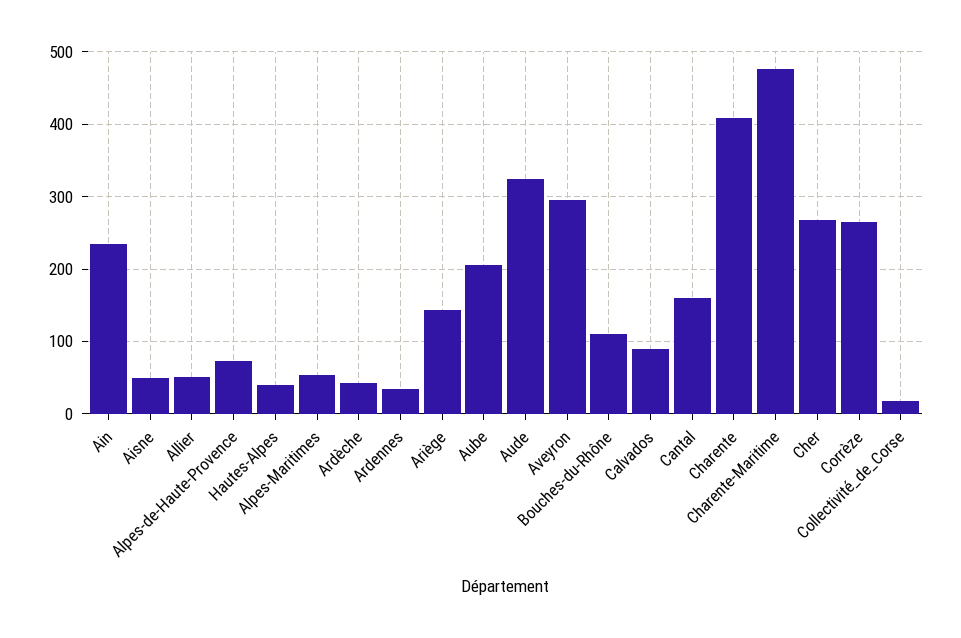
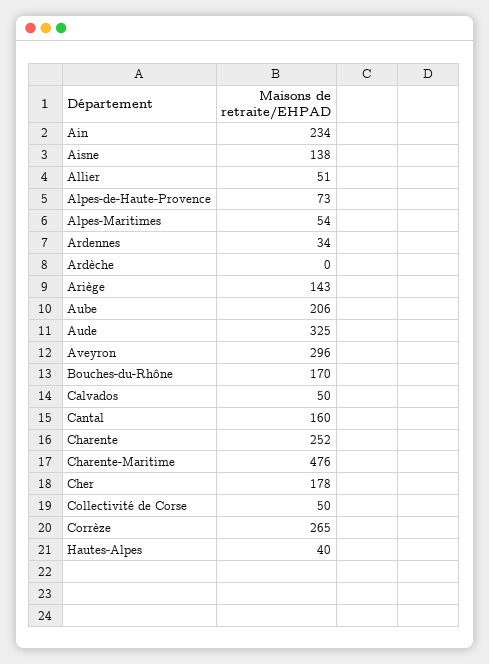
  {
    "Ain": 234,
-   "Aisne": 50,
+   "Aisne": 138,
    "Allier": 51,
    "Alpes-de-Haute-Provence": 73,
    "Hautes-Alpes": 40,
    "Alpes-Maritimes": 54,
-   "Ardèche": 40,
+   "Ardèche": 0,
    "Ardennes": 34,
    "Ariège": 143,
    "Aube": 206,
    "Aude": 325,
    "Aveyron": 296,
-   "Bouches-du-Rhône": 110,
+   "Bouches-du-Rhône": 170,
-   "Calvados": 90,
+   "Calvados": 50,
    "Cantal": 160,
-   "Charente": 410,
+   "Charente": 252,
    "Charente-Maritime": 476,
-   "Cher": 270,
+   "Cher": 178,
    "Corrèze": 265,
-   "Collectivité_de_Corse": 20
+   "Collectivité_de_Corse": 50
  }

